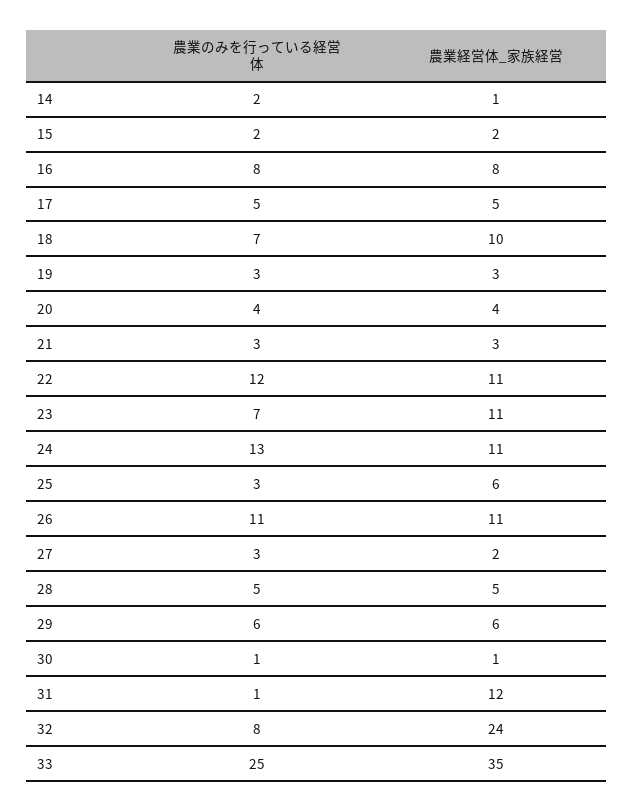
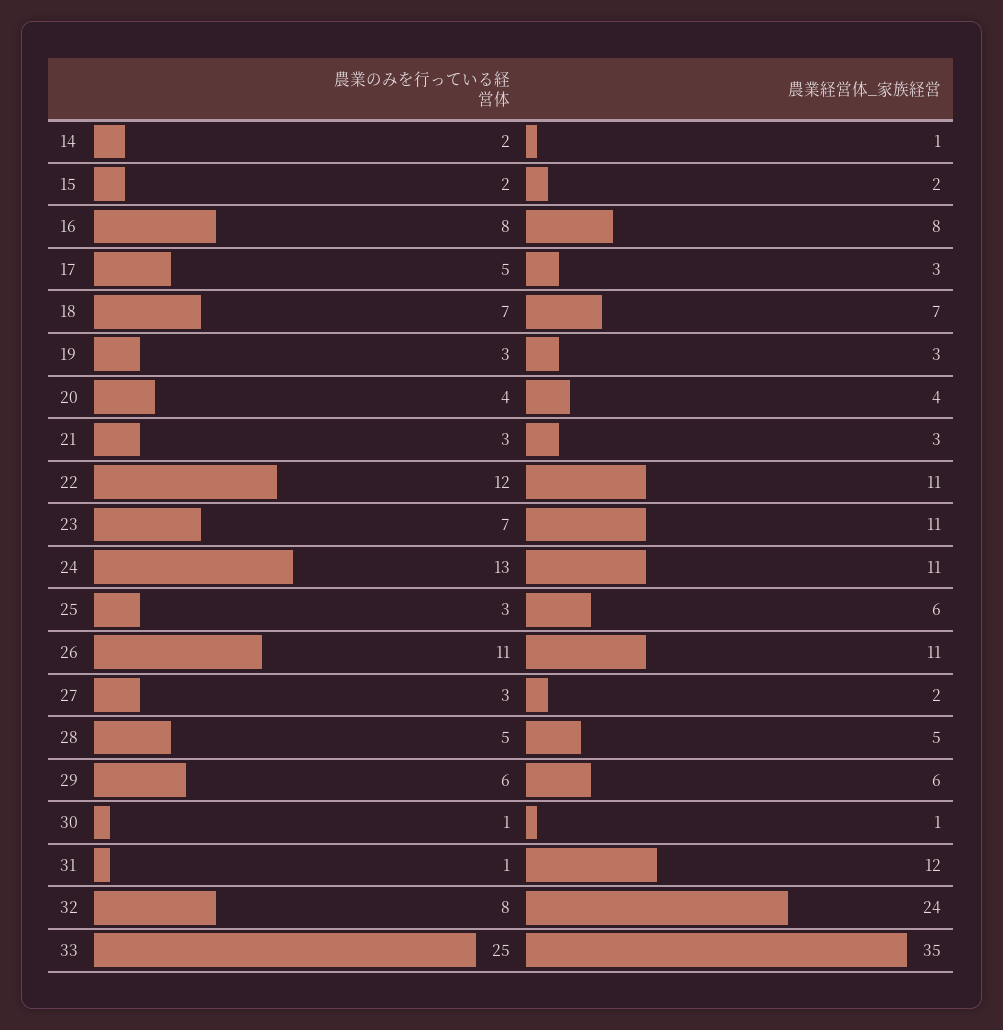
  {
    "農業のみを行っている経営体": {
      "14": 2,
      "15": 2,
      "16": 8,
      "17": 5,
      "18": 7,
      "19": 3,
      "20": 4,
      "21": 3,
      "22": 12,
      "23": 7,
      "24": 13,
      "25": 3,
      "26": 11,
      "27": 3,
      "28": 5,
      "29": 6,
      "30": 1,
      "31": 1,
      "32": 8,
      "33": 25
    },
    "農業経営体_家族経営": {
      "14": 1,
      "15": 2,
      "16": 8,
-     "17": 5,
+     "17": 3,
-     "18": 10,
+     "18": 7,
      "19": 3,
      "20": 4,
      "21": 3,
      "22": 11,
      "23": 11,
      "24": 11,
      "25": 6,
      "26": 11,
      "27": 2,
      "28": 5,
      "29": 6,
      "30": 1,
      "31": 12,
      "32": 24,
      "33": 35
    }
  }

